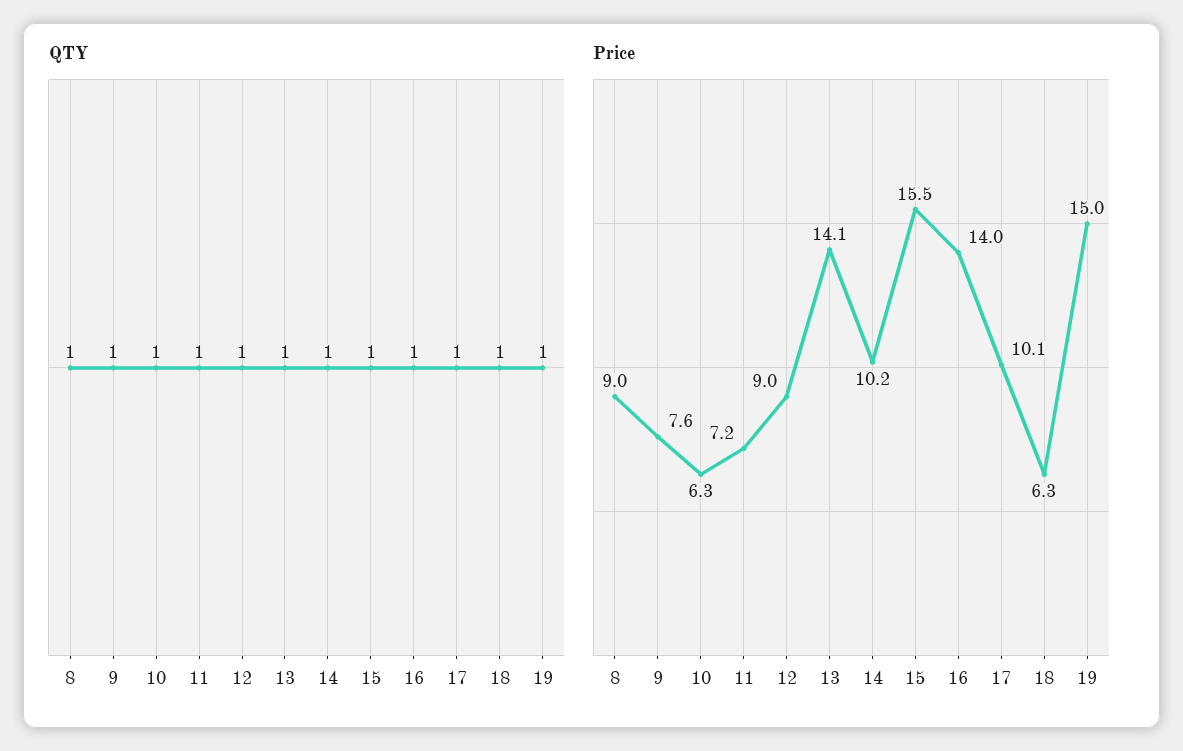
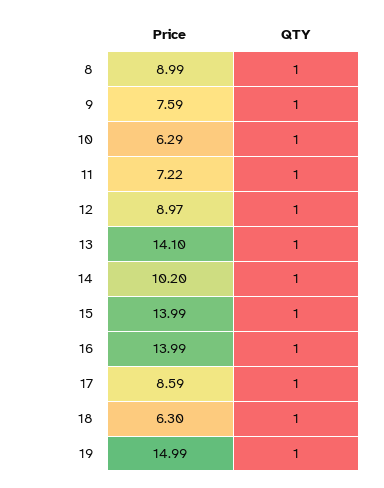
  {
    "QTY": {
      "8": 1,
      "9": 1,
      "10": 1,
      "11": 1,
      "12": 1,
      "13": 1,
      "14": 1,
      "15": 1,
      "16": 1,
      "17": 1,
      "18": 1,
      "19": 1
    },
    "Price": {
      "8": 8.99,
      "9": 7.59,
      "10": 6.29,
      "11": 7.22,
      "12": 8.97,
      "13": 14.1,
      "14": 10.2,
-     "15": 15.5,
+     "15": 13.99,
      "16": 13.99,
-     "17": 10.1,
+     "17": 8.59,
      "18": 6.3,
      "19": 14.99
    }
  }

